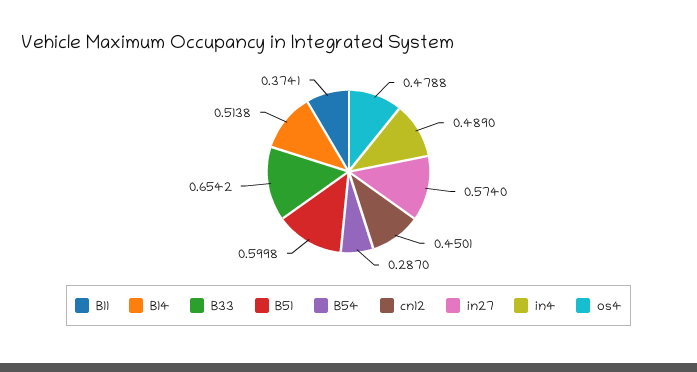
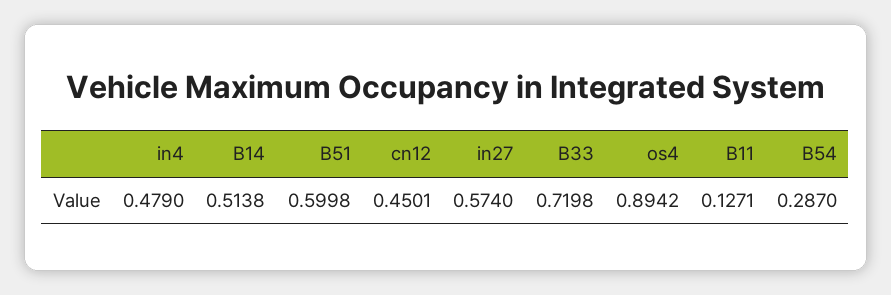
  {
-   "B11": 0.3741,
+   "B11": 0.1271,
    "B14": 0.5138,
-   "B33": 0.6542,
+   "B33": 0.7198,
    "B51": 0.5998,
    "B54": 0.287,
    "cn12": 0.4501,
    "in27": 0.574,
-   "in4": 0.489,
+   "in4": 0.479,
-   "os4": 0.4788
+   "os4": 0.8942
  }

